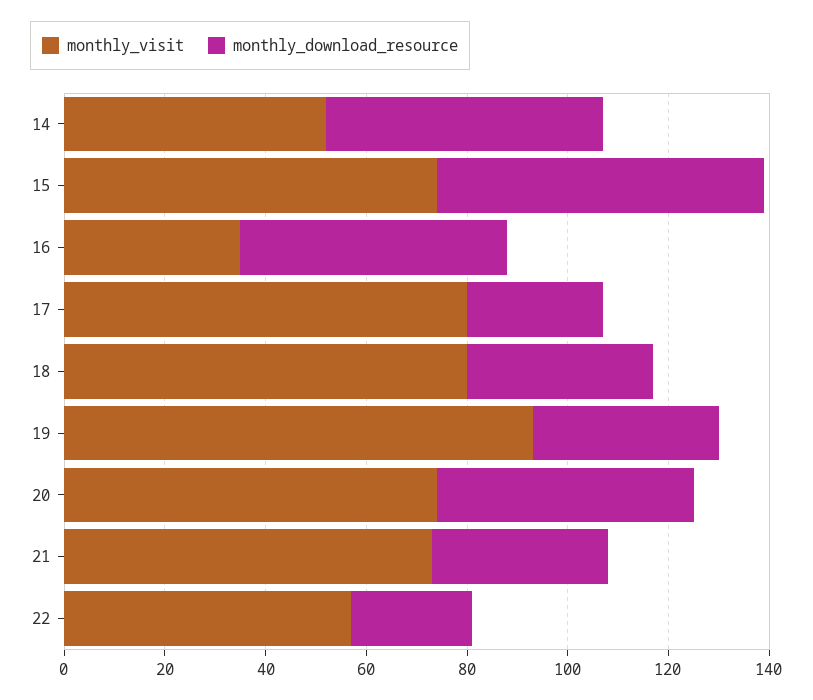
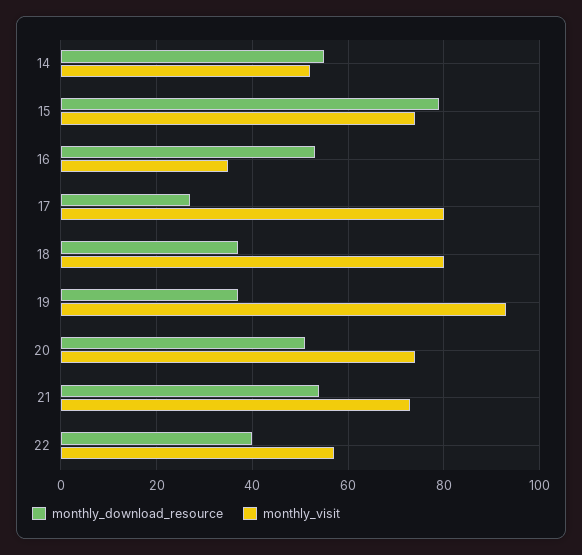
  {
    "monthly_visit": {
      "14": 50,
      "15": 75,
      "16": 35,
      "17": 80,
      "18": 80,
      "19": 95,
      "20": 75,
      "21": 75,
      "22": 55
    },
    "monthly_download_resource": {
      "14": 55,
-     "15": 65,
+     "15": 80,
      "16": 55,
      "17": 25,
      "18": 35,
      "19": 35,
      "20": 50,
-     "21": 35,
+     "21": 55,
-     "22": 25
+     "22": 40
    }
  }

